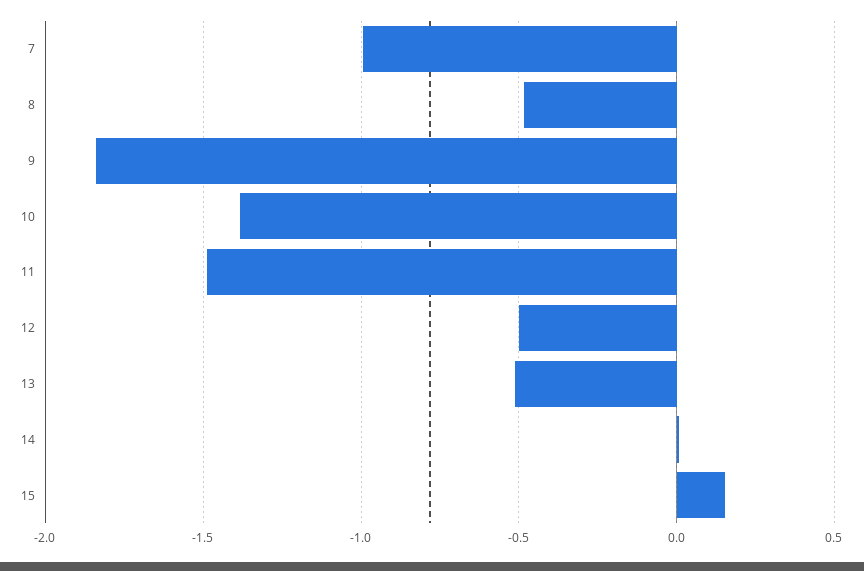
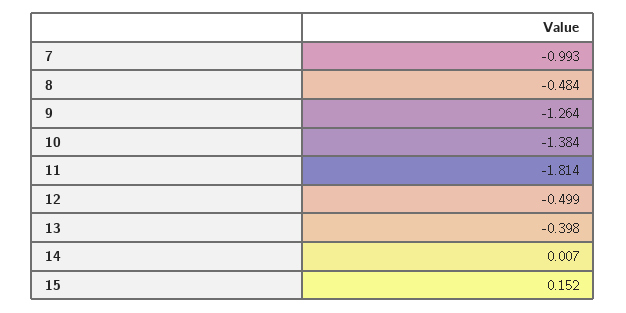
  {
    "7": -0.993,
    "8": -0.484,
-   "9": -1.85,
+   "9": -1.264,
    "10": -1.384,
-   "11": -1.5,
+   "11": -1.814,
    "12": -0.499,
-   "13": -0.5,
+   "13": -0.398,
    "14": 0.007,
    "15": 0.152
  }

